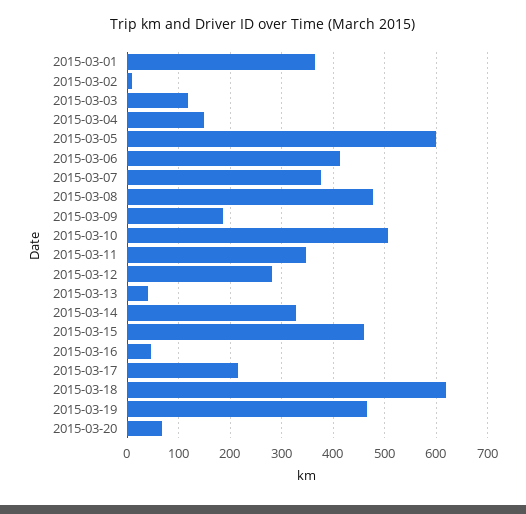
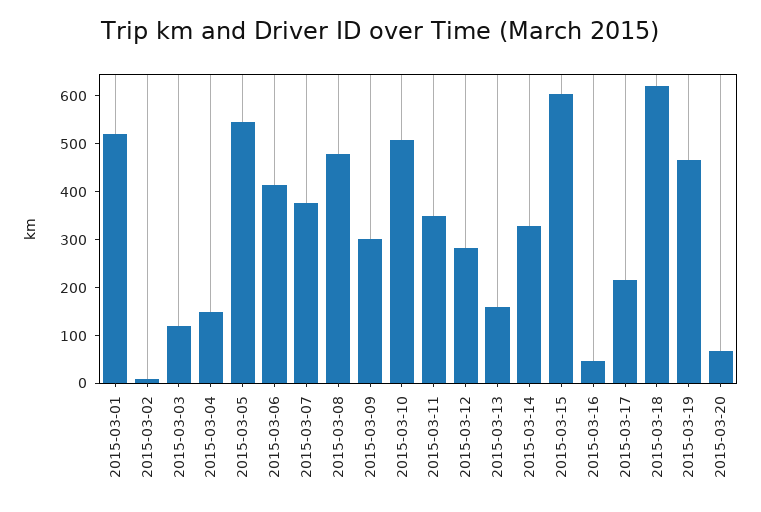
  {
-   "2015-03-01": 360,
+   "2015-03-01": 520,
    "2015-03-02": 0,
    "2015-03-03": 120,
    "2015-03-04": 140,
-   "2015-03-05": 600,
+   "2015-03-05": 540,
    "2015-03-06": 420,
    "2015-03-07": 380,
    "2015-03-08": 480,
-   "2015-03-09": 180,
+   "2015-03-09": 300,
    "2015-03-10": 500,
    "2015-03-11": 340,
    "2015-03-12": 280,
-   "2015-03-13": 40,
+   "2015-03-13": 160,
    "2015-03-14": 320,
-   "2015-03-15": 460,
+   "2015-03-15": 600,
    "2015-03-16": 40,
    "2015-03-17": 220,
    "2015-03-18": 620,
    "2015-03-19": 460,
    "2015-03-20": 60
  }

